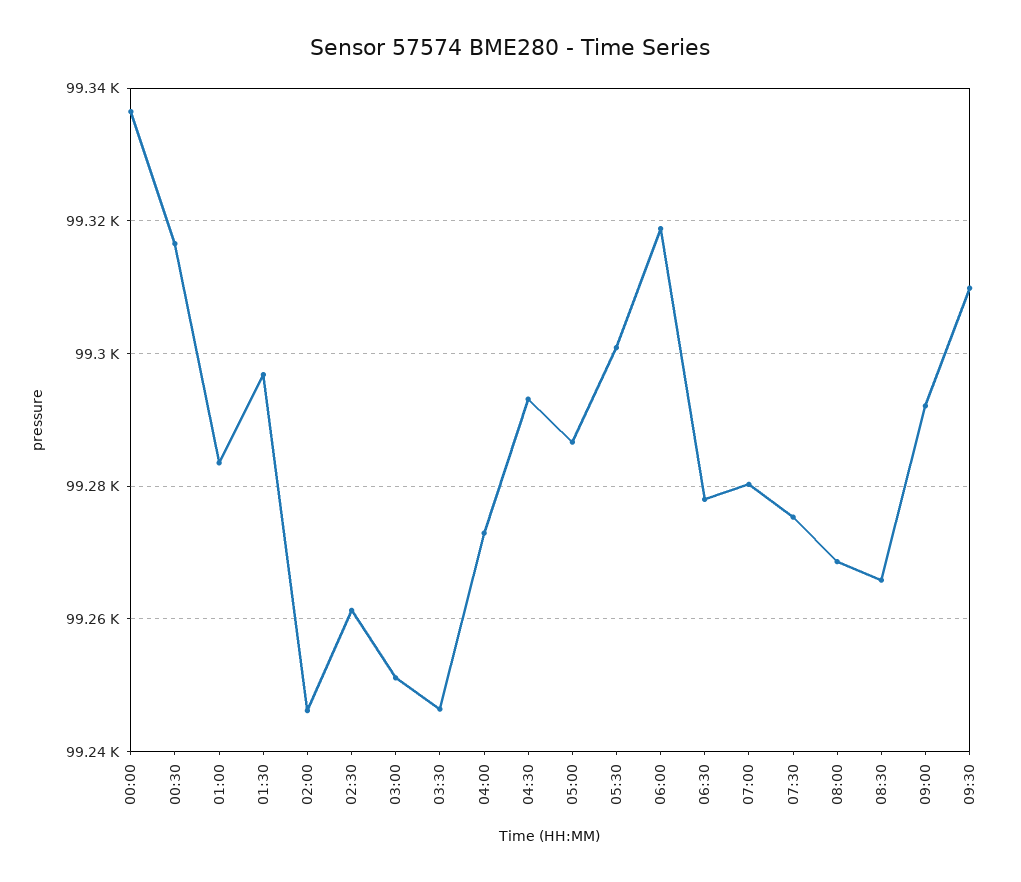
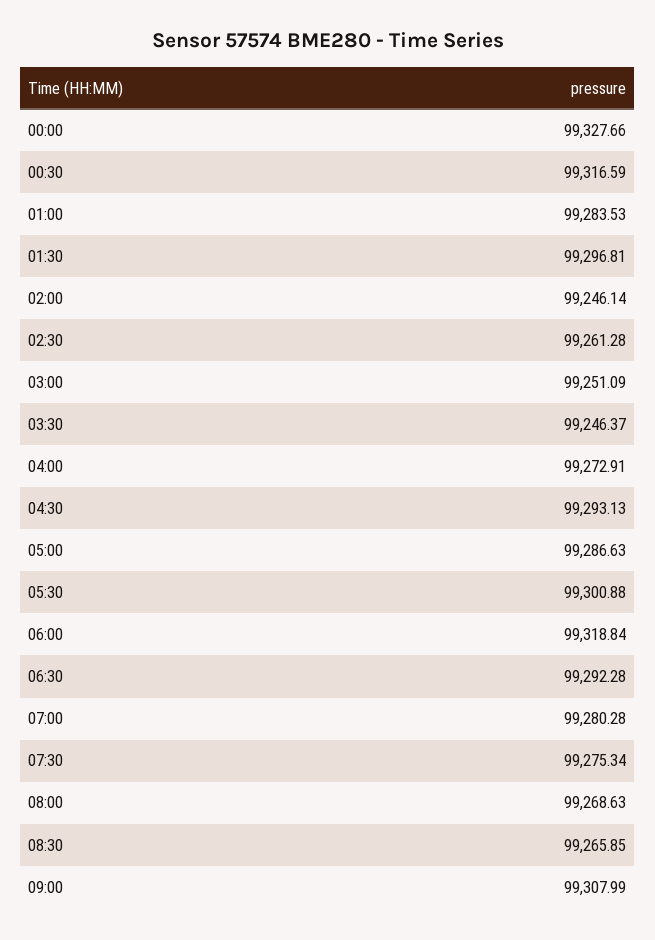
  {
-   "00:00": 99336,
+   "00:00": 99327.66,
    "00:30": 99316.59,
    "01:00": 99283.53,
    "01:30": 99296.81,
    "02:00": 99246.14,
    "02:30": 99261.28,
    "03:00": 99251.09,
    "03:30": 99246.37,
    "04:00": 99272.91,
    "04:30": 99293.13,
    "05:00": 99286.63,
    "05:30": 99300.88,
    "06:00": 99318.84,
-   "06:30": 99278,
+   "06:30": 99292.28,
    "07:00": 99280.28,
    "07:30": 99275.34,
    "08:00": 99268.63,
    "08:30": 99265.85,
-   "09:00": 99292,
+   "09:00": 99307.99
-   "09:30": 99310
  }

